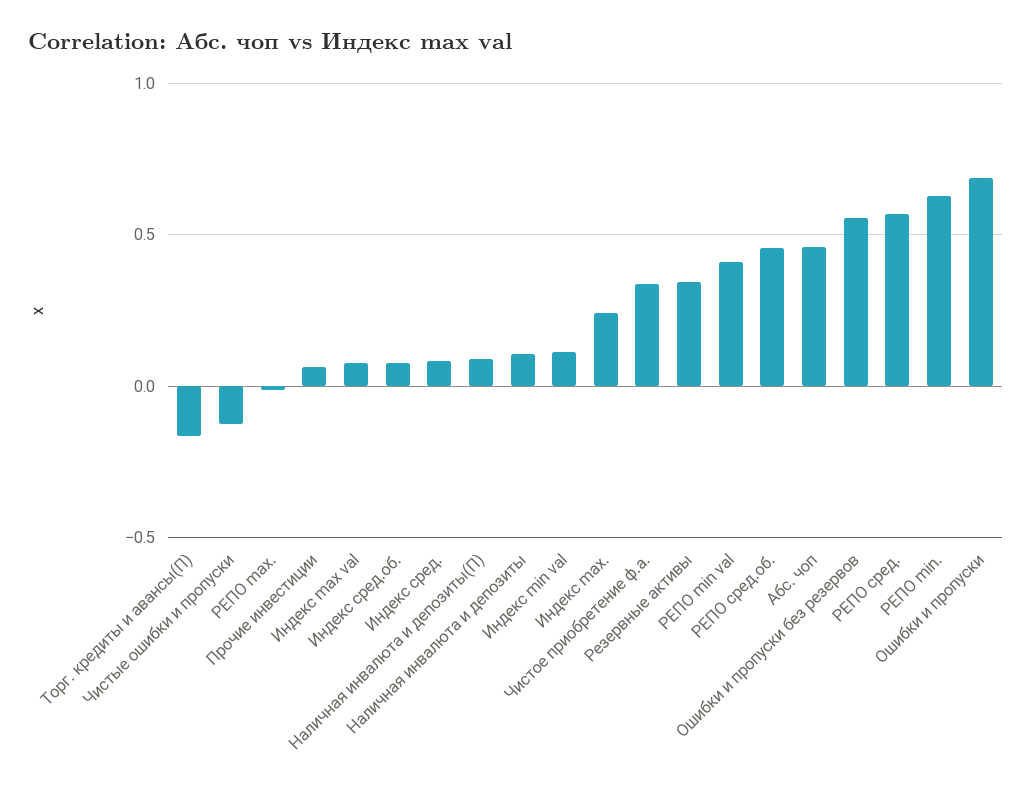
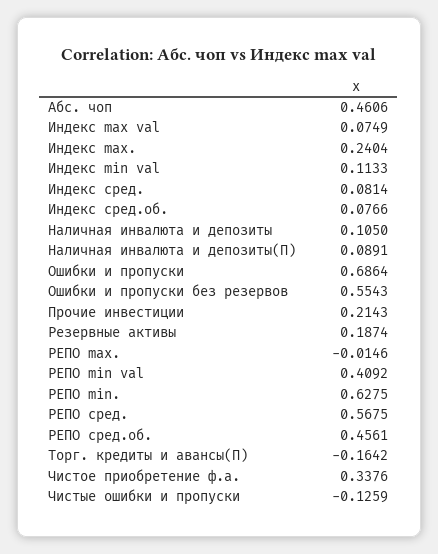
  {
    "Торг. кредиты и авансы(П)": -0.1642,
    "Чистые ошибки и пропуски": -0.1259,
    "РЕПО max.": -0.0146,
-   "Прочие инвестиции": 0.05,
+   "Прочие инвестиции": 0.2143,
    "Индекс max val": 0.0749,
    "Индекс сред.об.": 0.0766,
    "Индекс сред.": 0.0814,
    "Наличная инвалюта и депозиты(П)": 0.0891,
    "Наличная инвалюта и депозиты": 0.105,
    "Индекс min val": 0.1133,
    "Индекс max.": 0.2404,
    "Чистое приобретение ф.а.": 0.3376,
-   "Резервные активы": 0.35,
+   "Резервные активы": 0.1874,
    "РЕПО min val": 0.4092,
    "РЕПО сред.об.": 0.4561,
    "Абс. чоп": 0.4606,
    "Ошибки и пропуски без резервов": 0.5543,
    "РЕПО сред.": 0.5675,
    "РЕПО min.": 0.6275,
    "Ошибки и пропуски": 0.6864
  }

